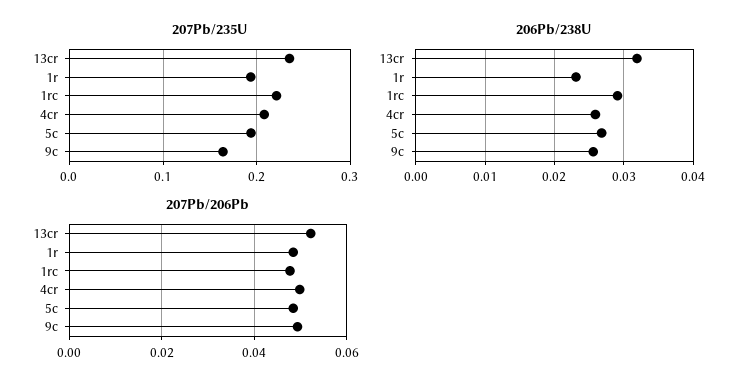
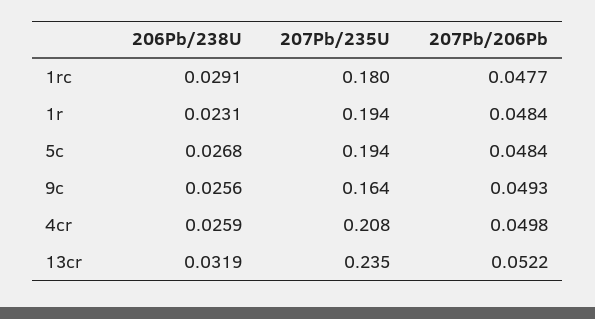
  {
    "207Pb/235U": {
      "13cr": 0.235,
      "1r": 0.194,
-     "1rc": 0.22,
+     "1rc": 0.18,
      "4cr": 0.208,
      "5c": 0.194,
      "9c": 0.164
    },
    "206Pb/238U": {
      "13cr": 0.0319,
      "1r": 0.0231,
      "1rc": 0.0291,
      "4cr": 0.0259,
      "5c": 0.0268,
      "9c": 0.0256
    },
    "207Pb/206Pb": {
      "13cr": 0.0522,
      "1r": 0.0484,
      "1rc": 0.0477,
      "4cr": 0.0498,
      "5c": 0.0484,
      "9c": 0.0493
    }
  }

